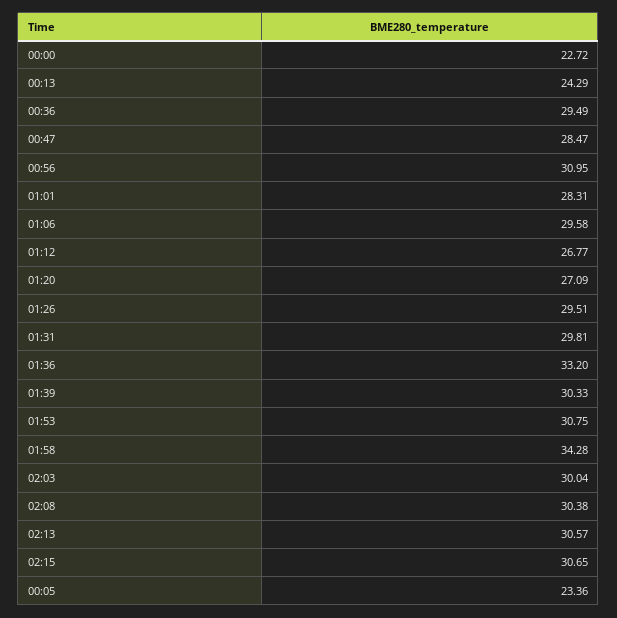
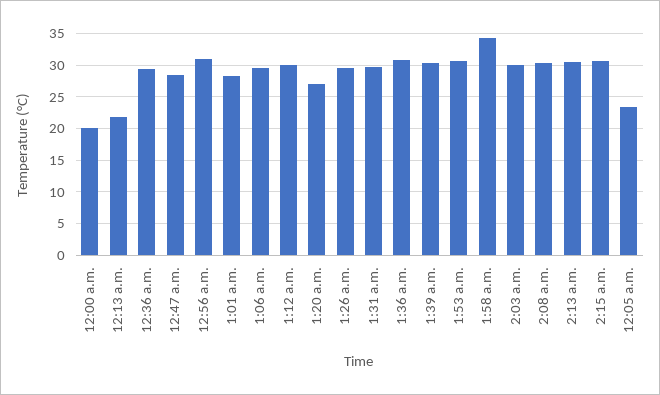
  {
-   "00:00": 22.72,
+   "00:00": 20,
-   "00:13": 24.29,
+   "00:13": 22,
    "00:36": 29.49,
    "00:47": 28.47,
    "00:56": 30.95,
    "01:01": 28.31,
    "01:06": 29.58,
-   "01:12": 26.77,
+   "01:12": 30,
    "01:20": 27.09,
    "01:26": 29.51,
    "01:31": 29.81,
-   "01:36": 33.2,
+   "01:36": 31,
    "01:39": 30.33,
    "01:53": 30.75,
    "01:58": 34.28,
    "02:03": 30.04,
    "02:08": 30.38,
    "02:13": 30.57,
    "02:15": 30.65,
    "00:05": 23.36
  }

